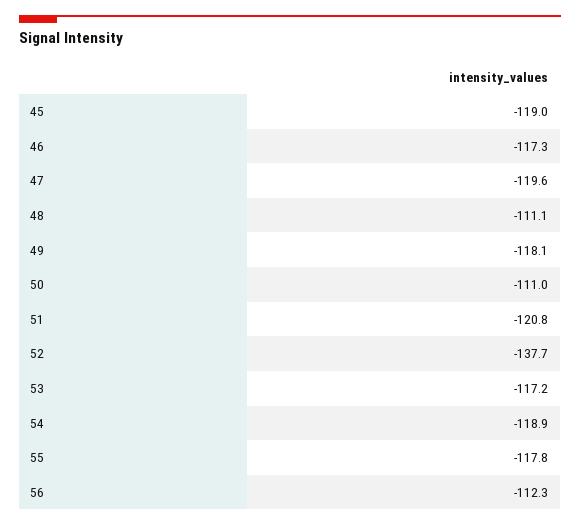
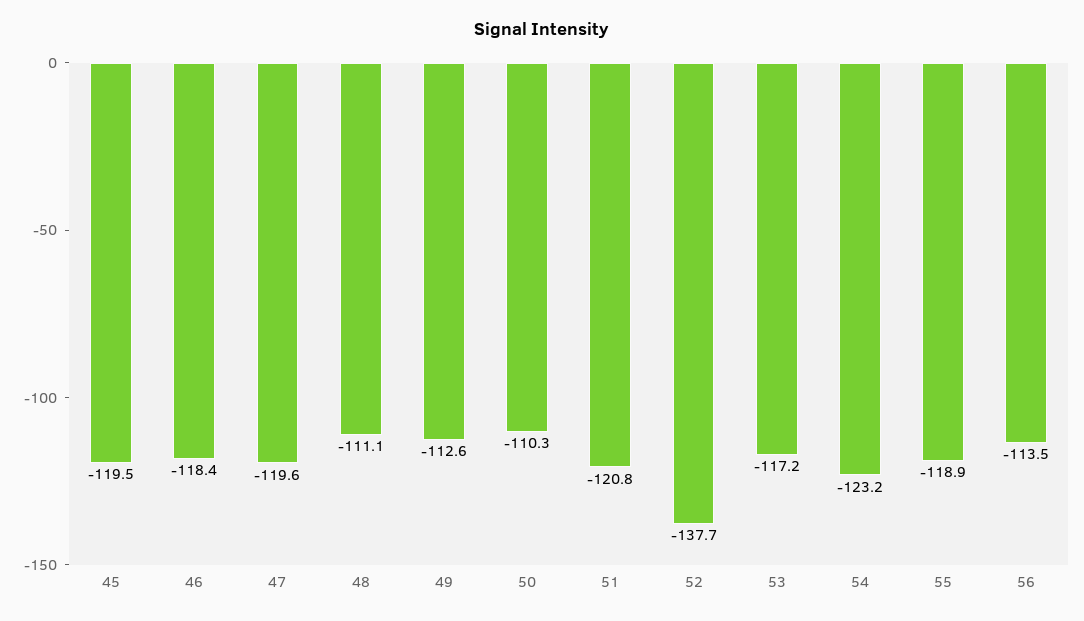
  {
-   "45": -119,
+   "45": -119.5,
-   "46": -117.3,
+   "46": -118.4,
    "47": -119.6,
    "48": -111.1,
-   "49": -118.1,
+   "49": -112.6,
-   "50": -111,
+   "50": -110.3,
    "51": -120.8,
    "52": -137.7,
    "53": -117.2,
-   "54": -118.9,
+   "54": -123.2,
-   "55": -117.8,
+   "55": -118.9,
-   "56": -112.3
+   "56": -113.5
  }

